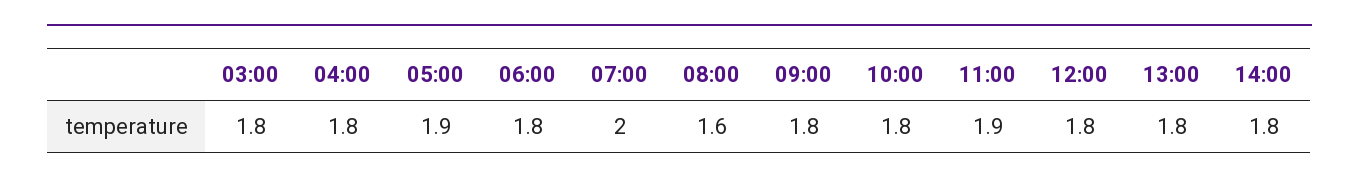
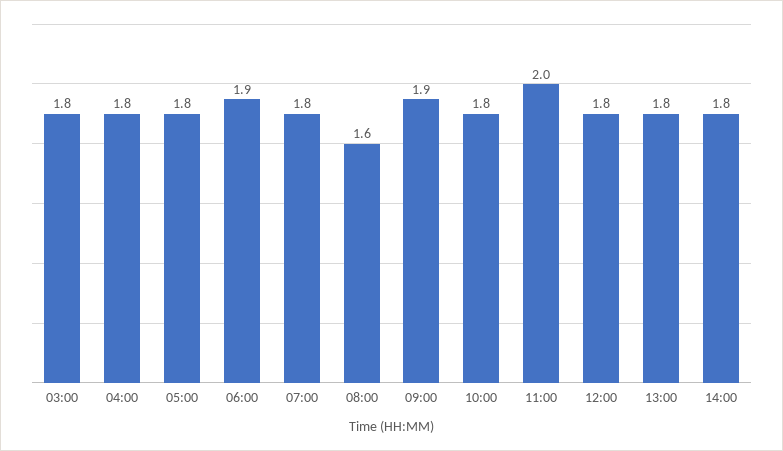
  {
    "03:00": 1.8,
    "04:00": 1.8,
-   "05:00": 1.9,
+   "05:00": 1.8,
-   "06:00": 1.8,
+   "06:00": 1.9,
-   "07:00": 2,
+   "07:00": 1.8,
    "08:00": 1.6,
-   "09:00": 1.8,
+   "09:00": 1.9,
    "10:00": 1.8,
-   "11:00": 1.9,
+   "11:00": 2,
    "12:00": 1.8,
    "13:00": 1.8,
    "14:00": 1.8
  }

